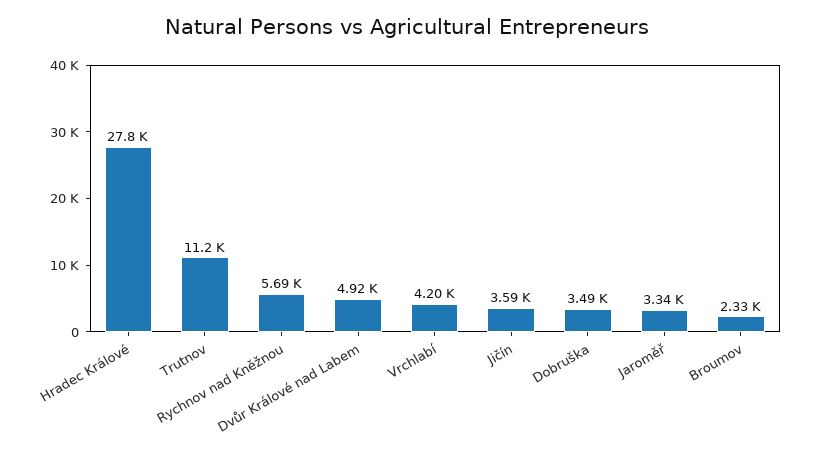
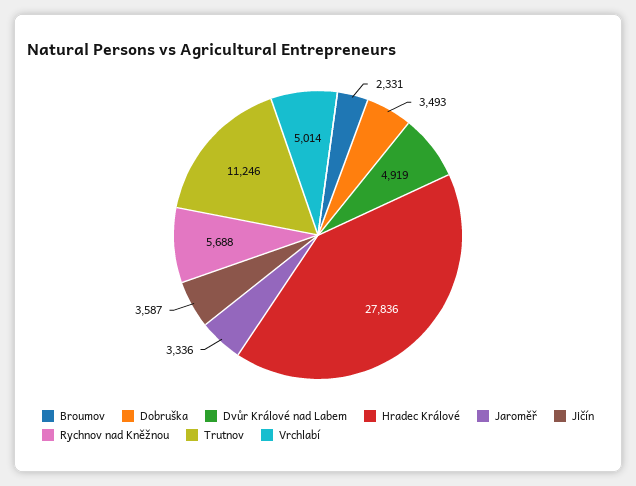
  {
    "Hradec Králové": 27836,
    "Trutnov": 11246,
    "Rychnov nad Kněžnou": 5688,
    "Dvůr Králové nad Labem": 4919,
-   "Vrchlabí": 4200,
+   "Vrchlabí": 5014,
    "Jičín": 3587,
    "Dobruška": 3493,
    "Jaroměř": 3336,
    "Broumov": 2331
  }

